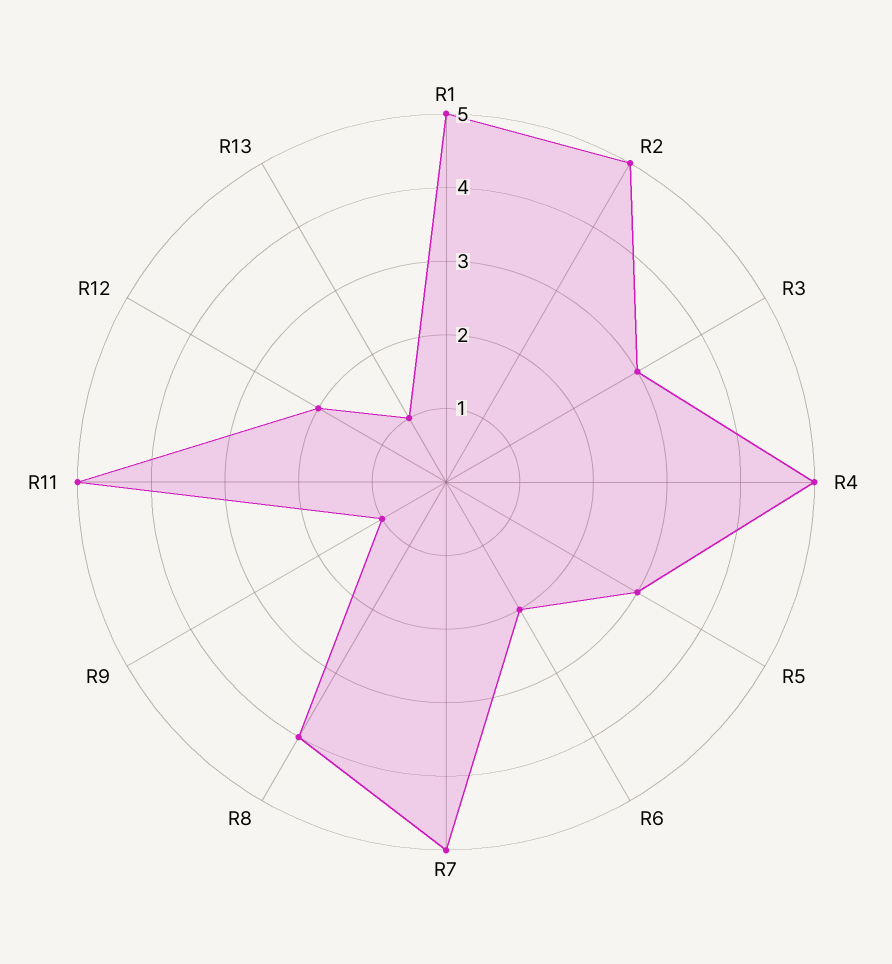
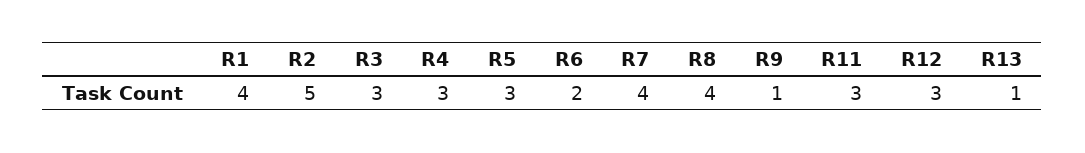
  {
-   "R1": 5,
+   "R1": 4,
    "R2": 5,
    "R3": 3,
-   "R4": 5,
+   "R4": 3,
    "R5": 3,
    "R6": 2,
-   "R7": 5,
+   "R7": 4,
    "R8": 4,
    "R9": 1,
-   "R11": 5,
+   "R11": 3,
-   "R12": 2,
+   "R12": 3,
    "R13": 1
  }

